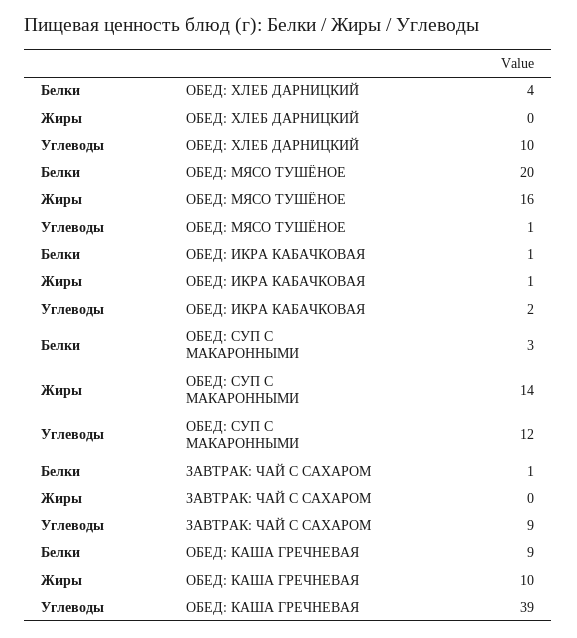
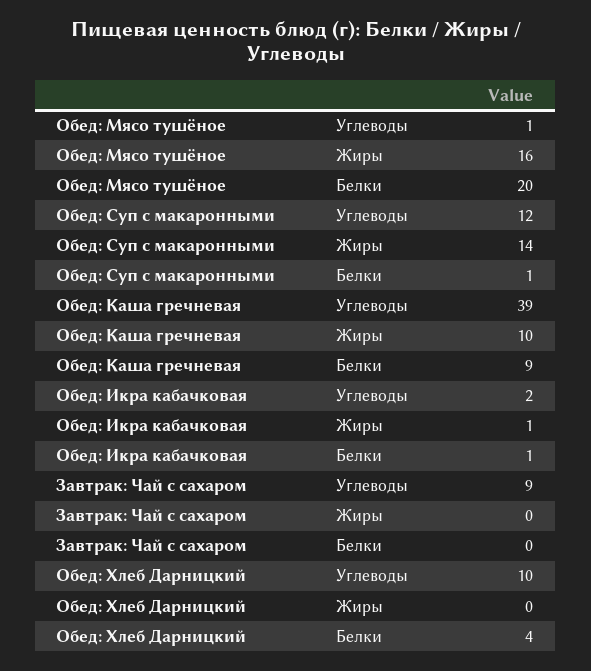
  {
    "Белки": {
      "ОБЕД: ХЛЕБ ДАРНИЦКИЙ": 4,
      "ОБЕД: МЯСО ТУШЁНОЕ": 20,
      "ОБЕД: ИКРА КАБАЧКОВАЯ": 1,
-     "ОБЕД: СУП С МАКАРОННЫМИ": 3,
+     "ОБЕД: СУП С МАКАРОННЫМИ": 1,
-     "ЗАВТРАК: ЧАЙ С САХАРОМ": 1,
+     "ЗАВТРАК: ЧАЙ С САХАРОМ": 0,
      "ОБЕД: КАША ГРЕЧНЕВАЯ": 9
    },
    "Жиры": {
      "ОБЕД: ХЛЕБ ДАРНИЦКИЙ": 0,
      "ОБЕД: МЯСО ТУШЁНОЕ": 16,
      "ОБЕД: ИКРА КАБАЧКОВАЯ": 1,
      "ОБЕД: СУП С МАКАРОННЫМИ": 14,
      "ЗАВТРАК: ЧАЙ С САХАРОМ": 0,
      "ОБЕД: КАША ГРЕЧНЕВАЯ": 10
    },
    "Углеводы": {
      "ОБЕД: ХЛЕБ ДАРНИЦКИЙ": 10,
      "ОБЕД: МЯСО ТУШЁНОЕ": 1,
      "ОБЕД: ИКРА КАБАЧКОВАЯ": 2,
      "ОБЕД: СУП С МАКАРОННЫМИ": 12,
      "ЗАВТРАК: ЧАЙ С САХАРОМ": 9,
      "ОБЕД: КАША ГРЕЧНЕВАЯ": 39
    }
  }

